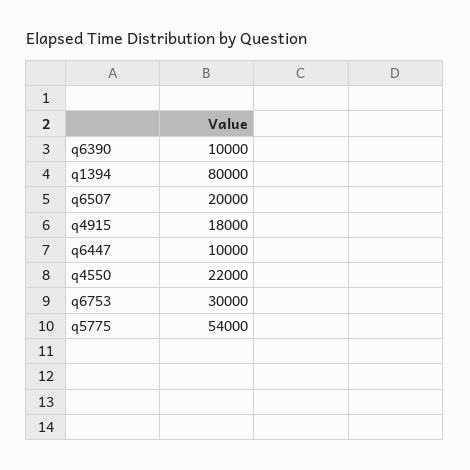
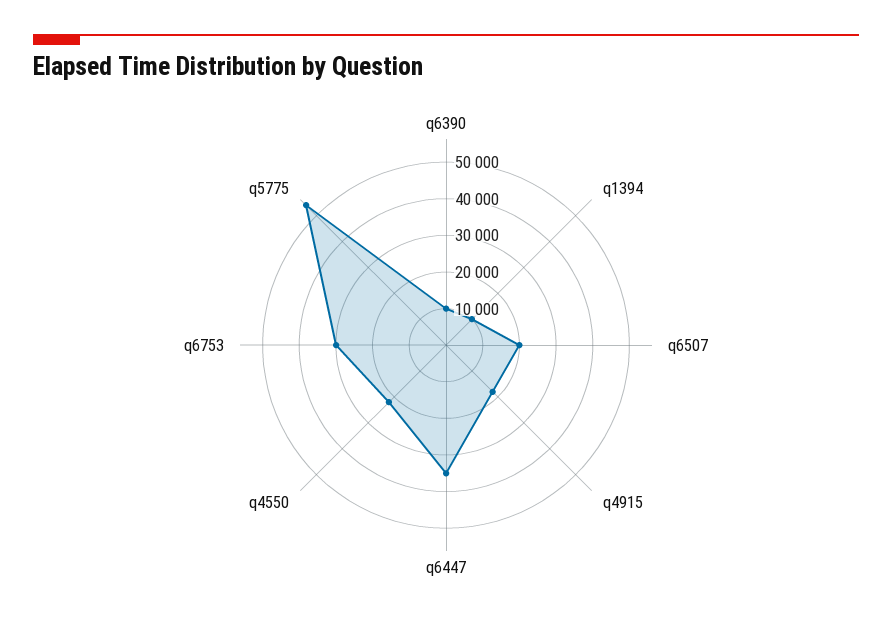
  {
    "q6390": 10000,
-   "q1394": 80000,
+   "q1394": 10000,
    "q6507": 20000,
    "q4915": 18000,
-   "q6447": 10000,
+   "q6447": 35000,
    "q4550": 22000,
    "q6753": 30000,
    "q5775": 54000
  }

